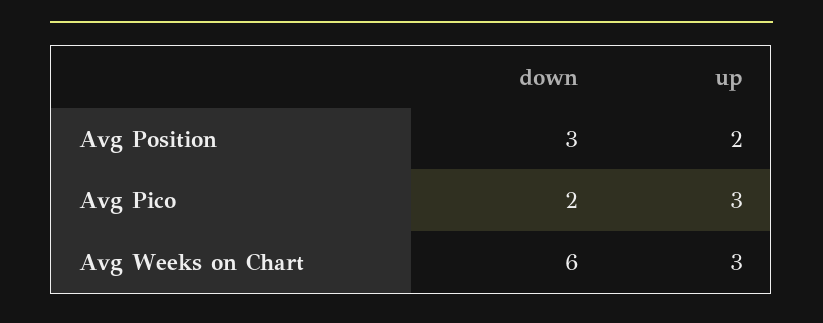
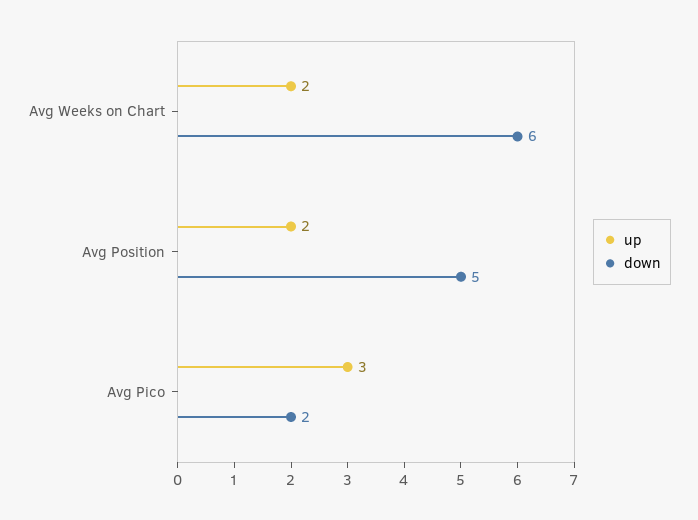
  {
    "down": {
-     "Avg Position": 3,
+     "Avg Position": 5,
      "Avg Pico": 2,
      "Avg Weeks on Chart": 6
    },
    "up": {
      "Avg Position": 2,
      "Avg Pico": 3,
-     "Avg Weeks on Chart": 3
+     "Avg Weeks on Chart": 2
    }
  }

